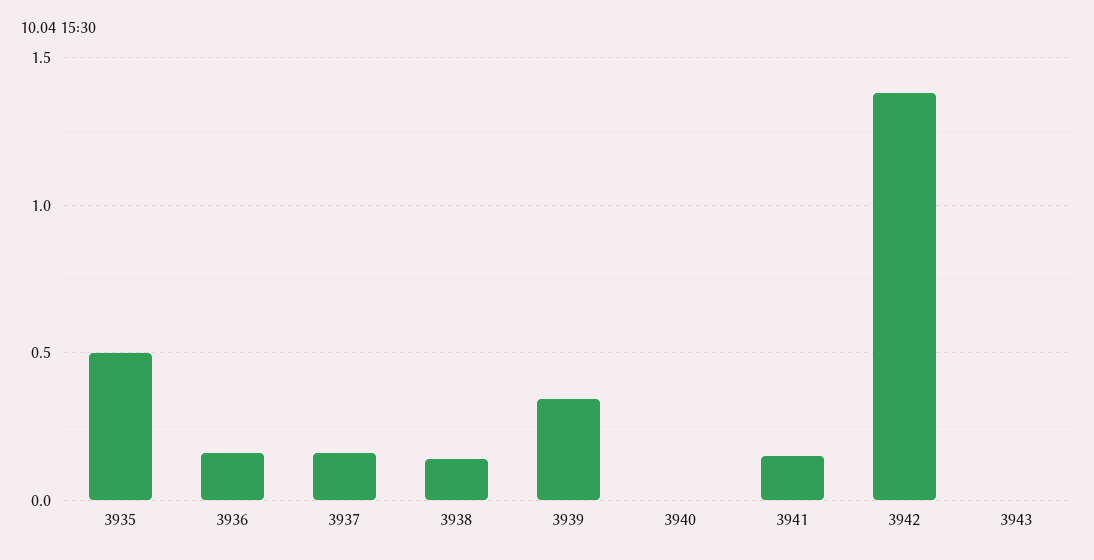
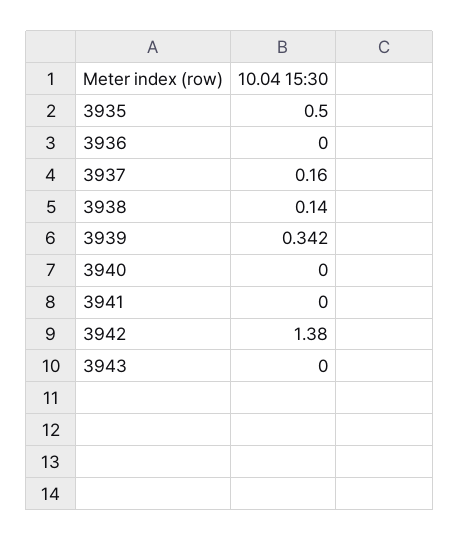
  {
    "3935": 0.5,
-   "3936": 0.15,
+   "3936": 0,
    "3937": 0.16,
    "3938": 0.14,
    "3939": 0.342,
    "3940": 0,
-   "3941": 0.15,
+   "3941": 0,
    "3942": 1.38,
    "3943": 0
  }

